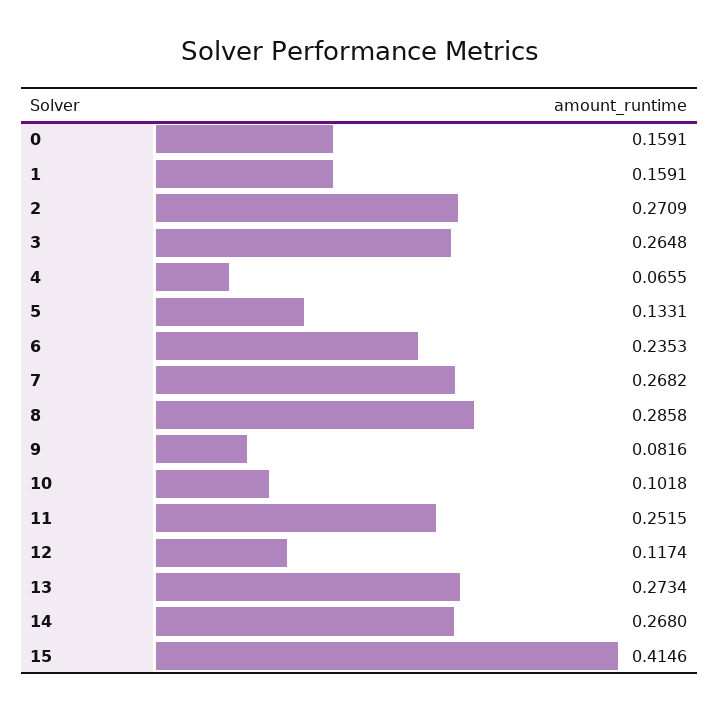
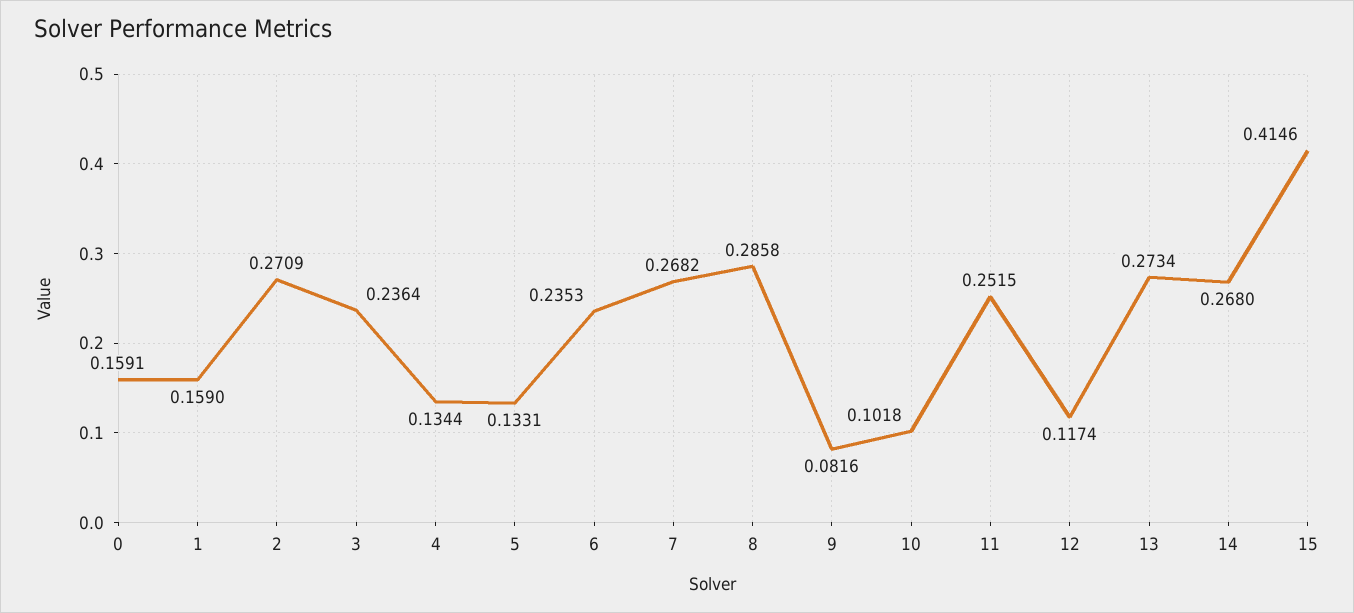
  {
    "0": 0.1591,
-   "1": 0.1591,
+   "1": 0.159,
    "2": 0.2709,
-   "3": 0.2648,
+   "3": 0.2364,
-   "4": 0.0655,
+   "4": 0.1344,
    "5": 0.1331,
    "6": 0.2353,
    "7": 0.2682,
    "8": 0.2858,
    "9": 0.0816,
    "10": 0.1018,
    "11": 0.2515,
    "12": 0.1174,
    "13": 0.2734,
    "14": 0.268,
    "15": 0.4146
  }

